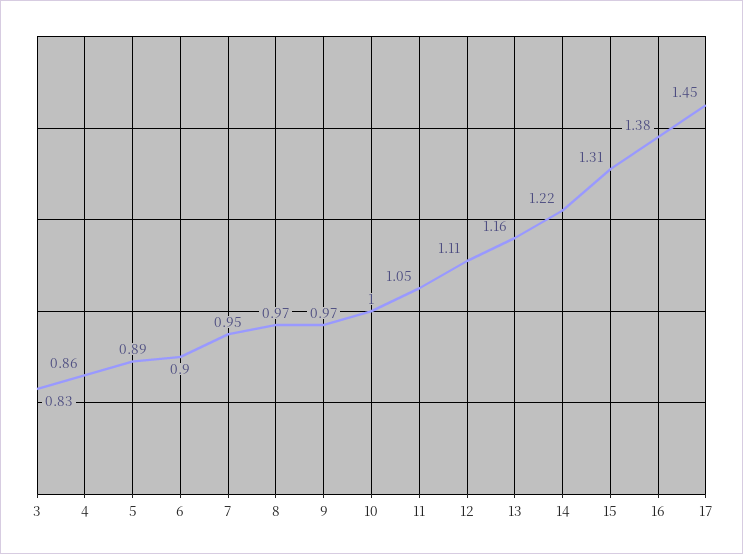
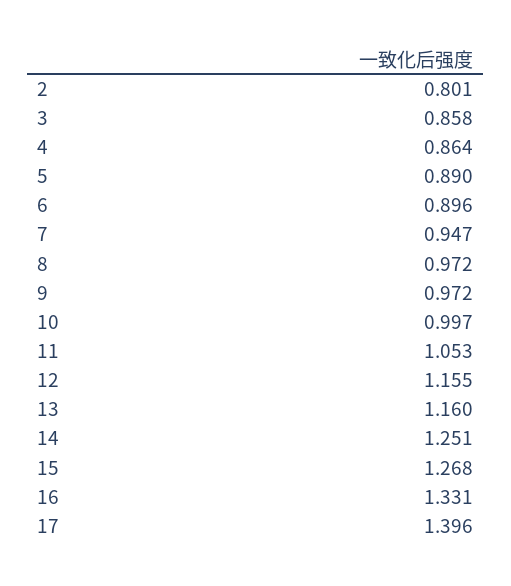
  {
-   "3": 0.83,
+   "3": 0.858,
    "4": 0.864,
    "5": 0.89,
    "6": 0.896,
    "7": 0.947,
    "8": 0.972,
    "9": 0.972,
    "10": 0.997,
    "11": 1.053,
-   "12": 1.11,
+   "12": 1.155,
    "13": 1.16,
-   "14": 1.22,
+   "14": 1.251,
-   "15": 1.31,
+   "15": 1.268,
-   "16": 1.38,
+   "16": 1.331,
-   "17": 1.45
+   "17": 1.396,
+   "2": 0.801
  }

